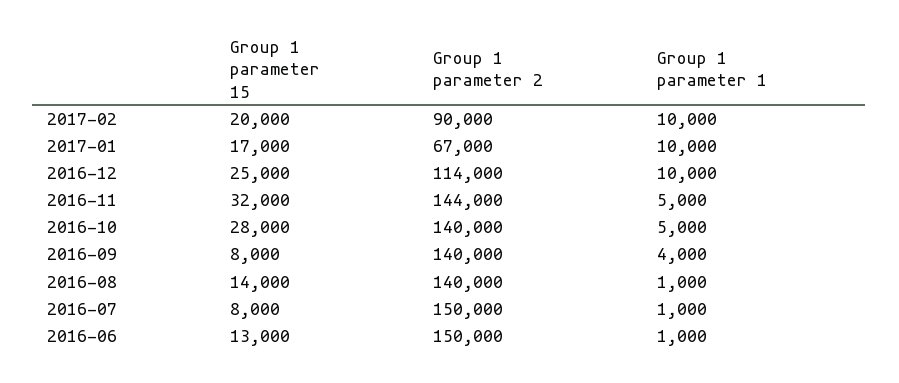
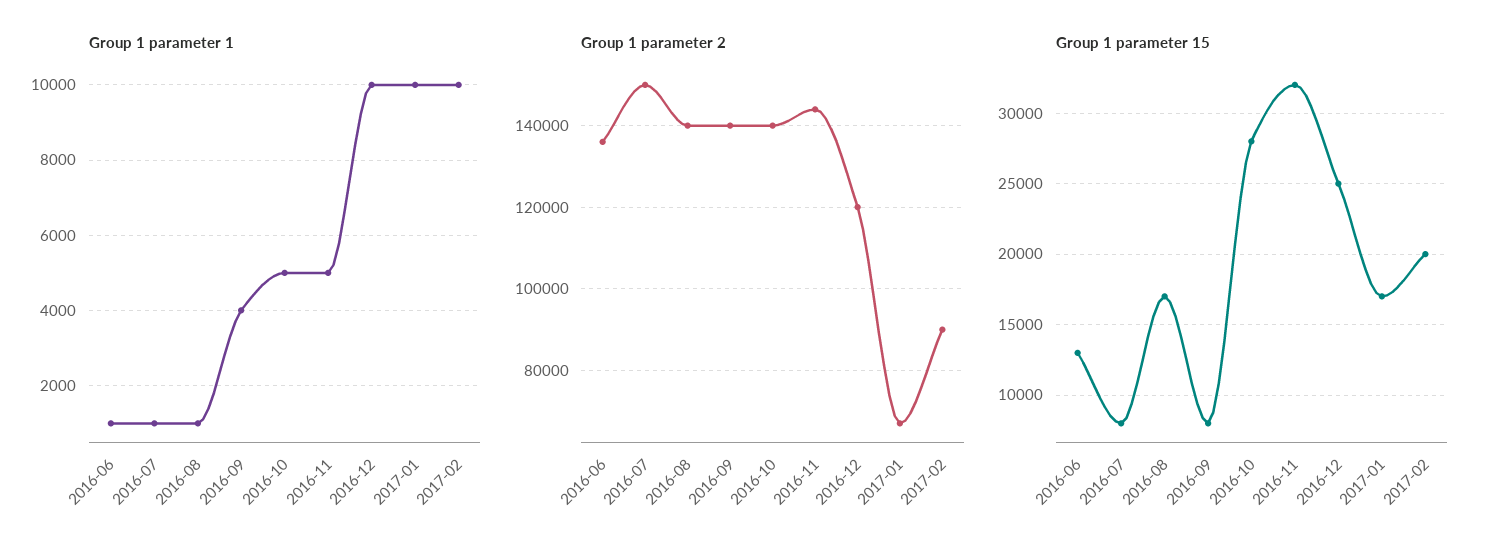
  {
    "Group 1 parameter 15": {
      "2017-02": 20000,
      "2017-01": 17000,
      "2016-12": 25000,
      "2016-11": 32000,
      "2016-10": 28000,
      "2016-09": 8000,
-     "2016-08": 14000,
+     "2016-08": 17000,
      "2016-07": 8000,
      "2016-06": 13000
    },
    "Group 1 parameter 2": {
      "2017-02": 90000,
      "2017-01": 67000,
-     "2016-12": 114000,
+     "2016-12": 120000,
      "2016-11": 144000,
      "2016-10": 140000,
      "2016-09": 140000,
      "2016-08": 140000,
      "2016-07": 150000,
-     "2016-06": 150000
+     "2016-06": 136000
    },
    "Group 1 parameter 1": {
      "2017-02": 10000,
      "2017-01": 10000,
      "2016-12": 10000,
      "2016-11": 5000,
      "2016-10": 5000,
      "2016-09": 4000,
      "2016-08": 1000,
      "2016-07": 1000,
      "2016-06": 1000
    }
  }

